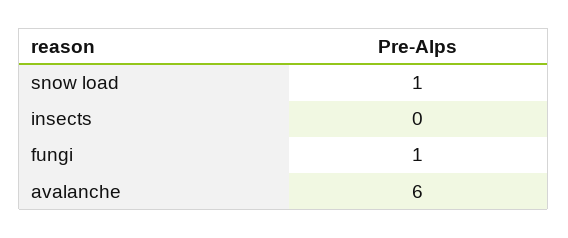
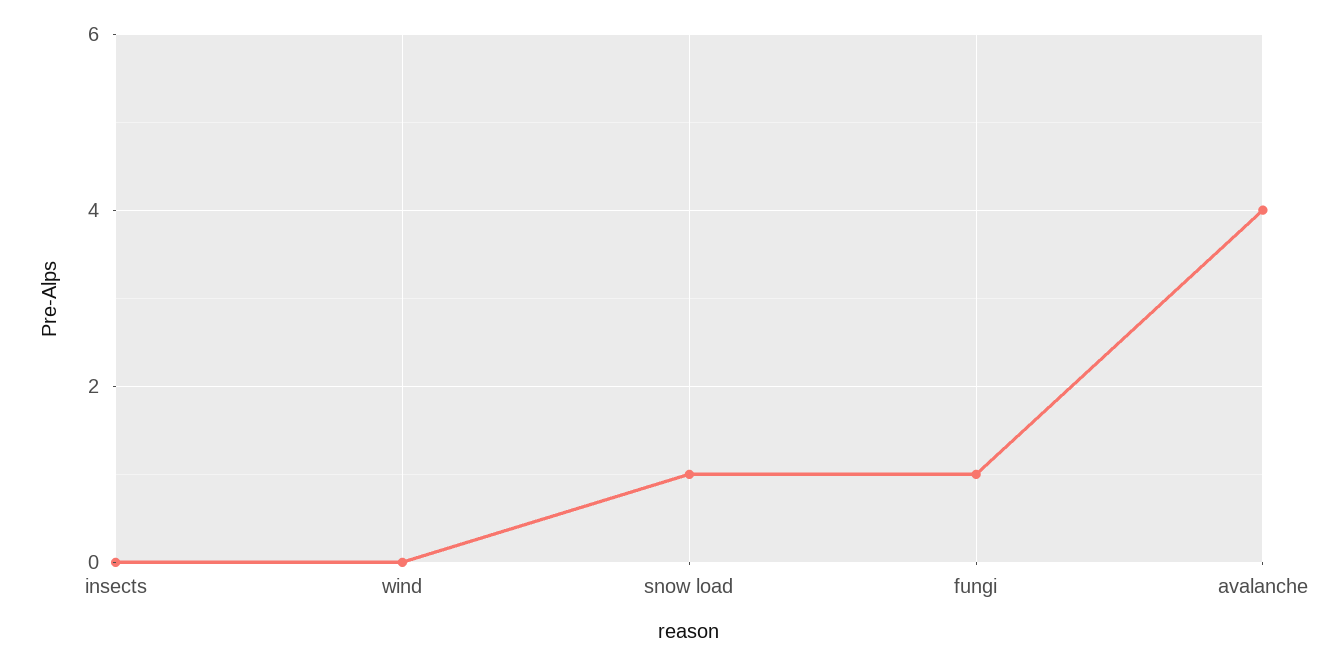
  {
    "snow load": 1,
    "insects": 0,
    "fungi": 1,
-   "avalanche": 6
+   "avalanche": 4,
+   "wind": 0
  }

